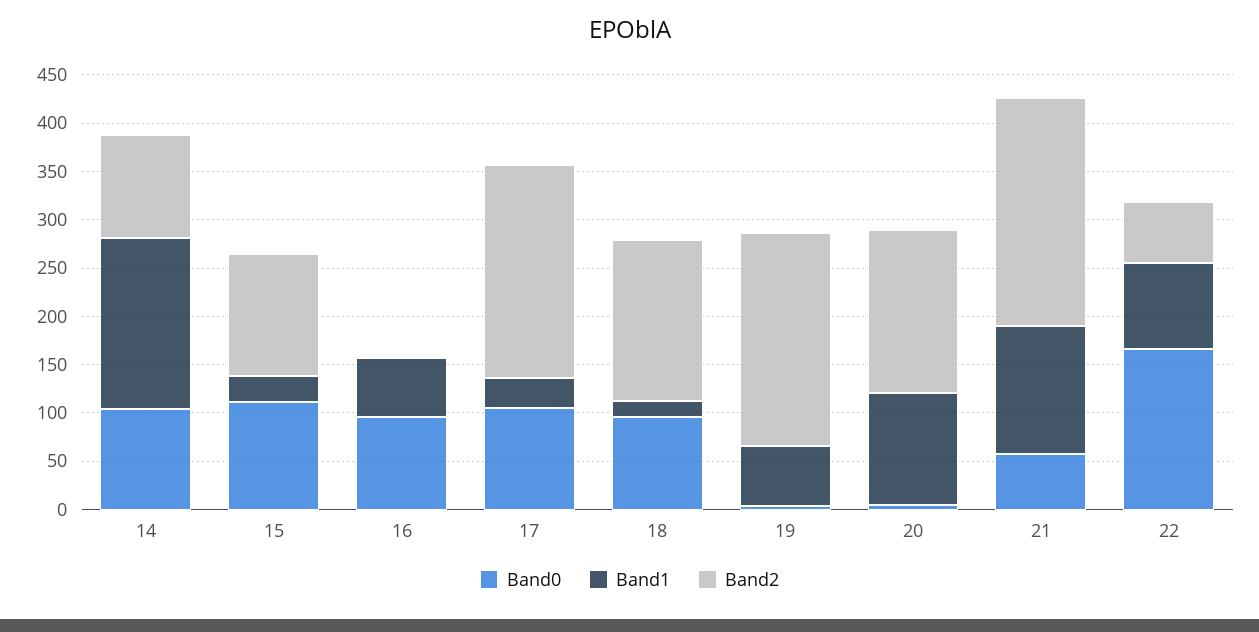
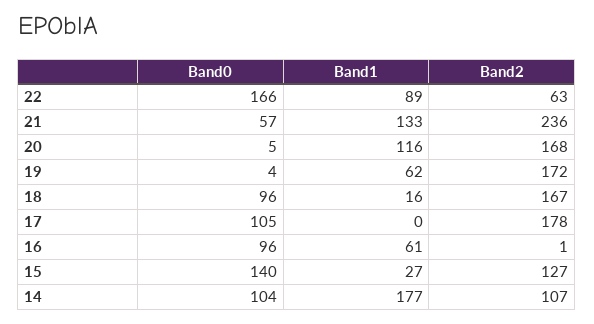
  {
    "Band0": {
      "14": 104,
-     "15": 110,
+     "15": 140,
      "16": 96,
      "17": 105,
      "18": 96,
      "19": 4,
      "20": 5,
      "21": 57,
      "22": 166
    },
    "Band1": {
      "14": 177,
      "15": 27,
      "16": 61,
-     "17": 30,
+     "17": 0,
      "18": 16,
      "19": 62,
      "20": 116,
      "21": 133,
      "22": 89
    },
    "Band2": {
      "14": 107,
      "15": 127,
      "16": 1,
-     "17": 220,
+     "17": 178,
      "18": 167,
-     "19": 220,
+     "19": 172,
      "20": 168,
      "21": 236,
      "22": 63
    }
  }

